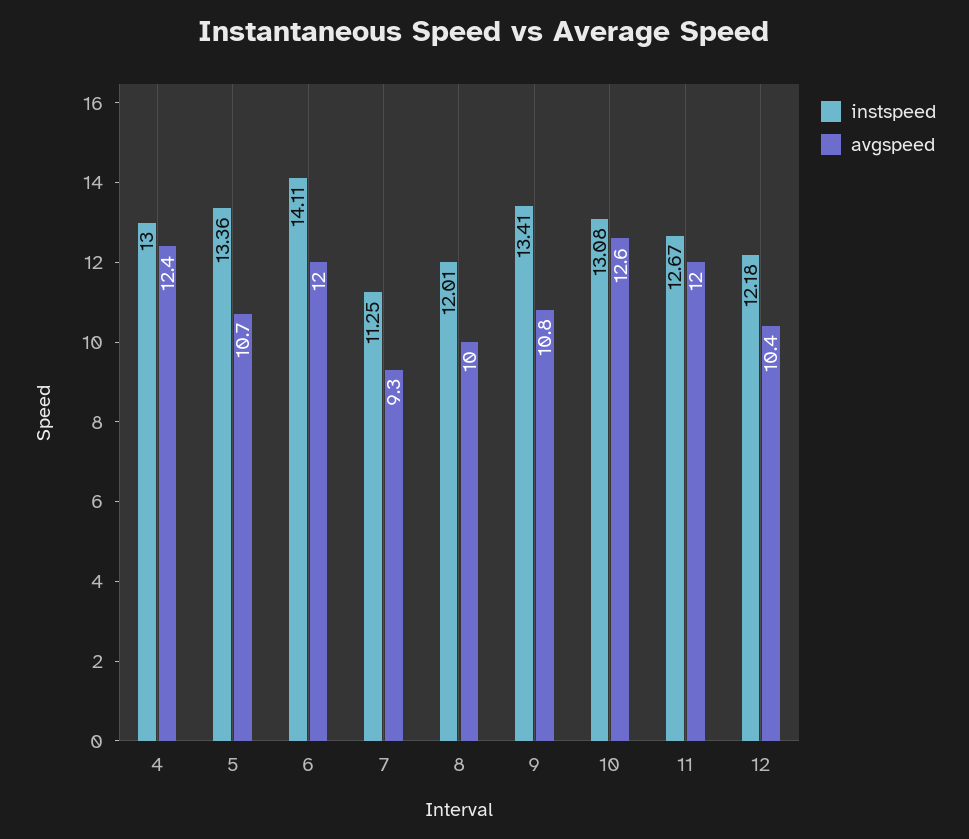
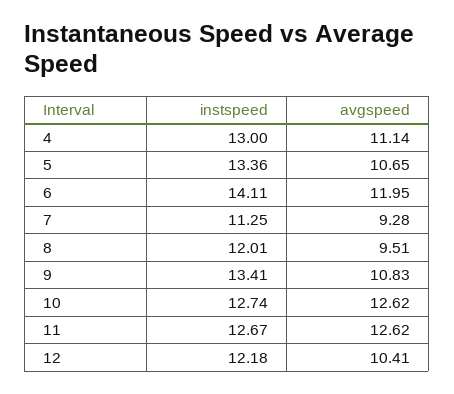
  {
    "instspeed": {
      "4": 13,
      "5": 13.36,
      "6": 14.11,
      "7": 11.25,
      "8": 12.01,
      "9": 13.41,
-     "10": 13.08,
+     "10": 12.74,
      "11": 12.67,
      "12": 12.18
    },
    "avgspeed": {
-     "4": 12.4,
+     "4": 11.14,
      "5": 10.65,
      "6": 11.95,
      "7": 9.28,
-     "8": 10,
+     "8": 9.51,
      "9": 10.83,
      "10": 12.62,
-     "11": 12,
+     "11": 12.62,
      "12": 10.41
    }
  }

